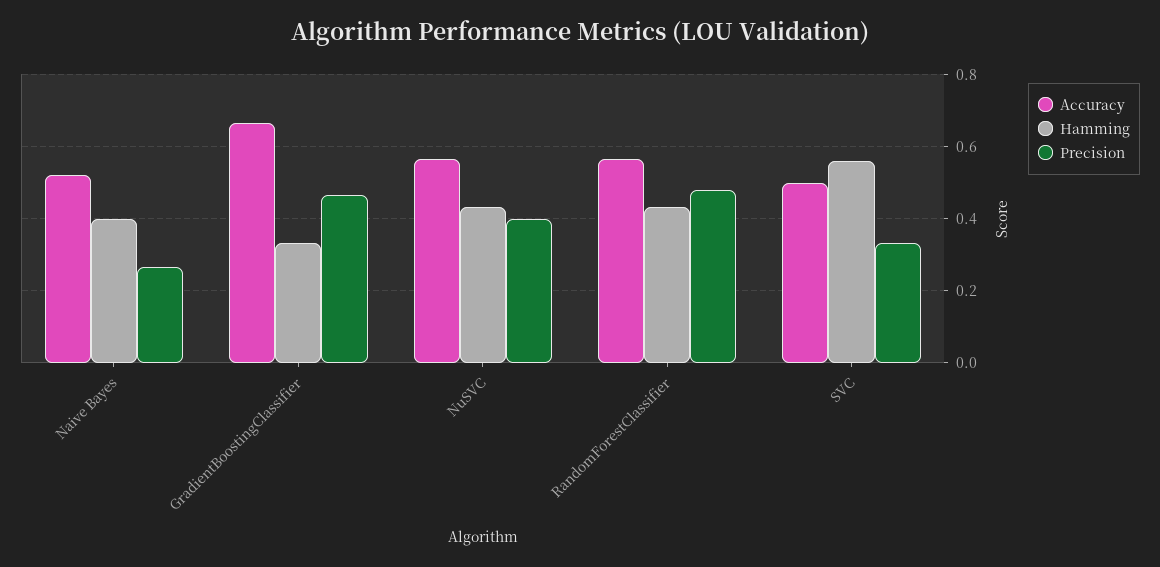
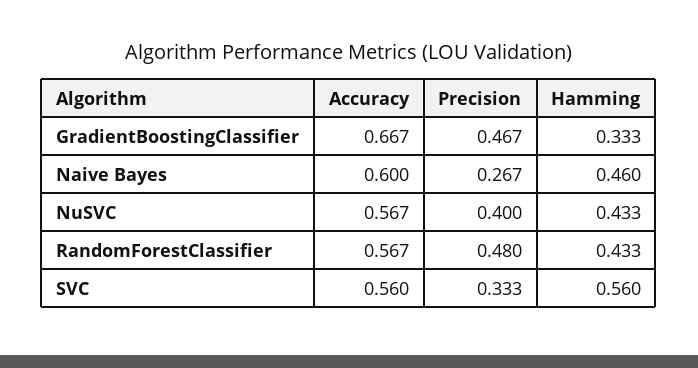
  {
    "Accuracy": {
-     "Naive Bayes": 0.52,
+     "Naive Bayes": 0.6,
      "GradientBoostingClassifier": 0.667,
      "NuSVC": 0.567,
      "RandomForestClassifier": 0.567,
-     "SVC": 0.5
+     "SVC": 0.56
    },
    "Hamming": {
-     "Naive Bayes": 0.4,
+     "Naive Bayes": 0.46,
      "GradientBoostingClassifier": 0.333,
      "NuSVC": 0.433,
      "RandomForestClassifier": 0.433,
      "SVC": 0.56
    },
    "Precision": {
      "Naive Bayes": 0.267,
      "GradientBoostingClassifier": 0.467,
      "NuSVC": 0.4,
      "RandomForestClassifier": 0.48,
      "SVC": 0.333
    }
  }

